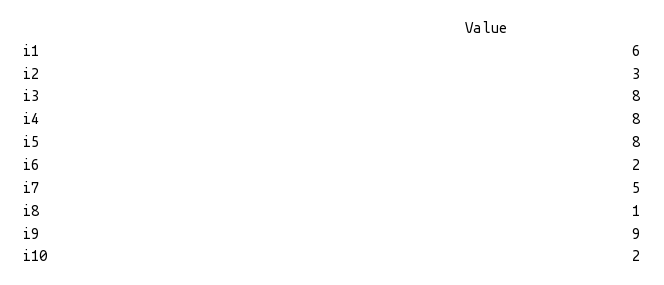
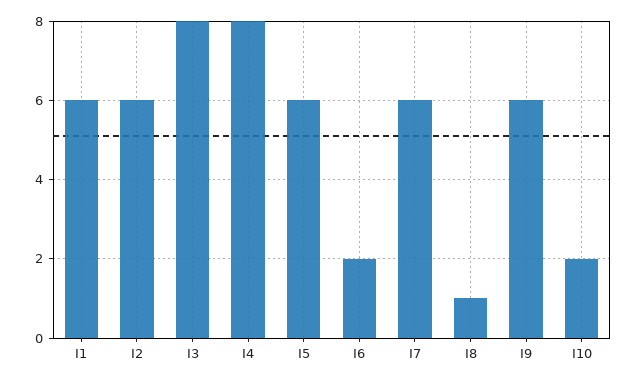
  {
    "i1": 6,
-   "i2": 3,
+   "i2": 6,
    "i3": 8,
    "i4": 8,
-   "i5": 8,
+   "i5": 6,
    "i6": 2,
-   "i7": 5,
+   "i7": 6,
    "i8": 1,
-   "i9": 9,
+   "i9": 6,
    "i10": 2
  }

